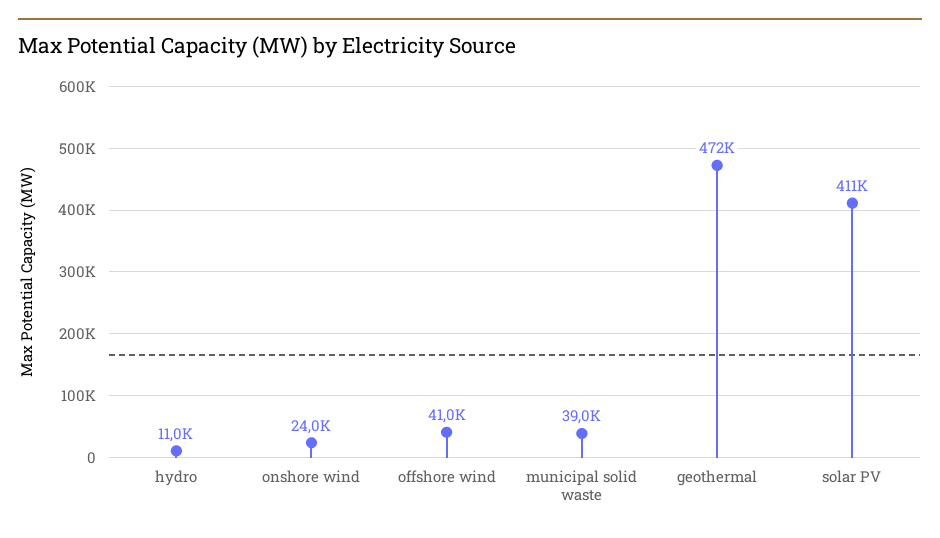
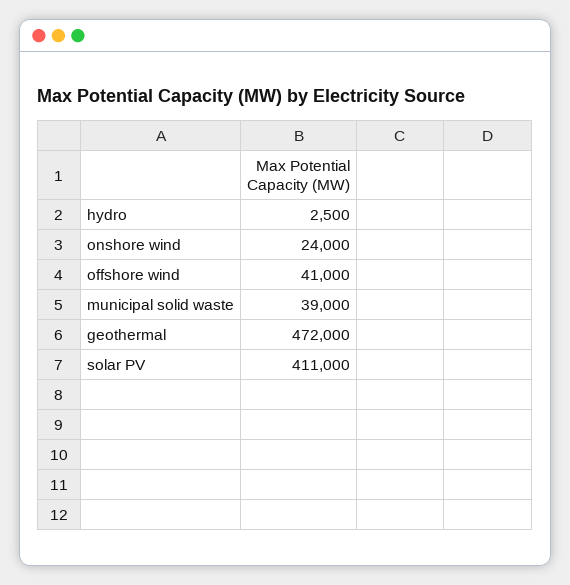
  {
-   "hydro": 11000,
+   "hydro": 2500,
    "onshore wind": 24000,
    "offshore wind": 41000,
    "municipal solid waste": 39000,
    "geothermal": 472000,
    "solar PV": 411000
  }

